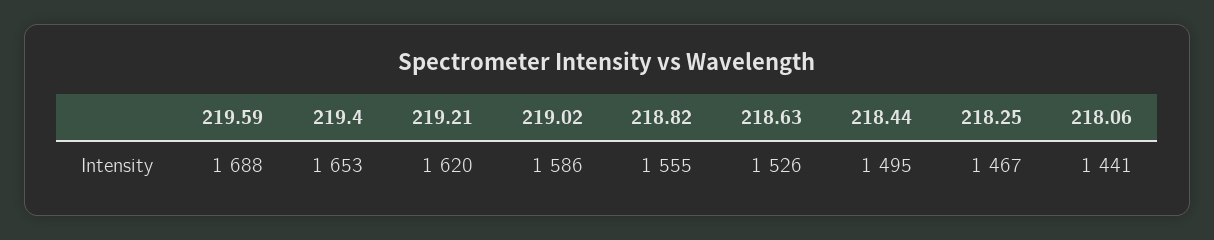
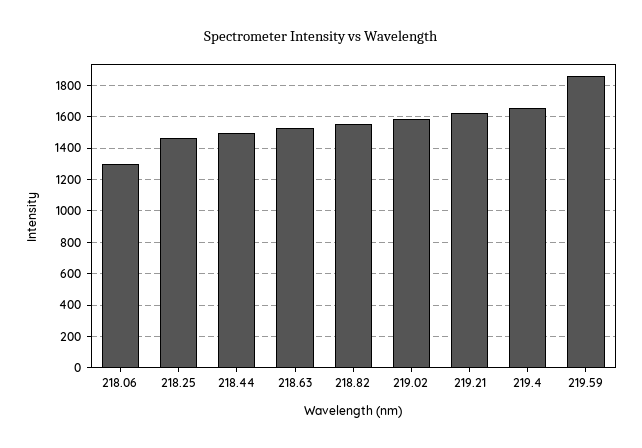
  {
-   "219.59": 1688,
+   "219.59": 1850,
    "219.4": 1653,
    "219.21": 1620,
    "219.02": 1586,
    "218.82": 1555,
    "218.63": 1526,
    "218.44": 1495,
    "218.25": 1467,
-   "218.06": 1441
+   "218.06": 1300
  }

